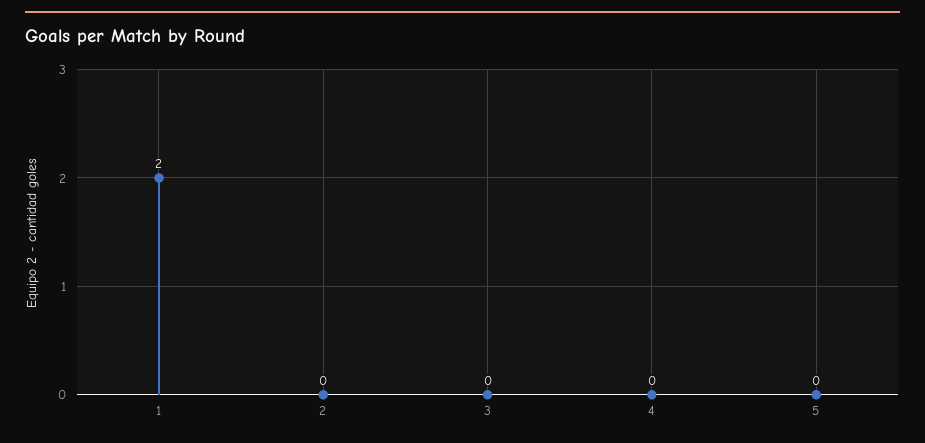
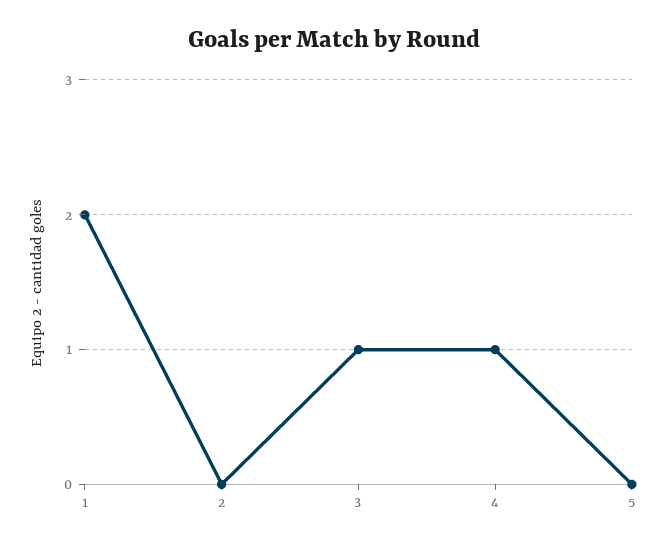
  {
    "1": 2,
    "2": 0,
-   "3": 0,
+   "3": 1,
-   "4": 0,
+   "4": 1,
    "5": 0
  }

